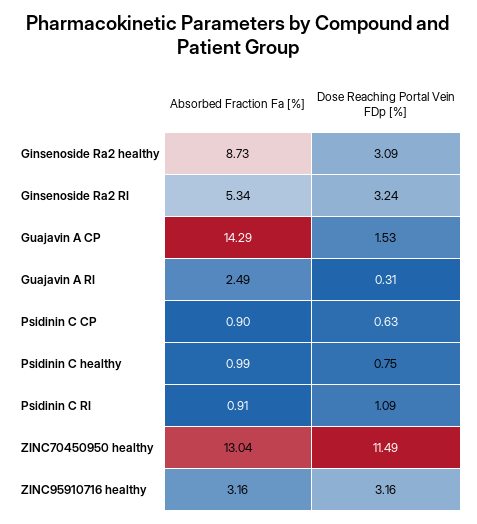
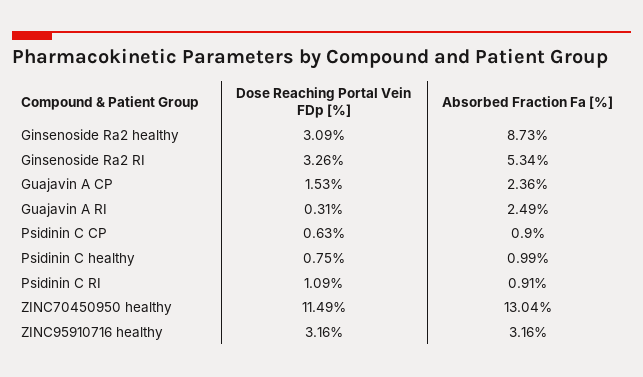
  {
    "Absorbed Fraction Fa [%]": {
      "Ginsenoside Ra2 healthy": 8.73,
      "Ginsenoside Ra2 RI": 5.34,
-     "Guajavin A CP": 14.29,
+     "Guajavin A CP": 2.36,
      "Guajavin A RI": 2.49,
      "Psidinin C CP": 0.9,
      "Psidinin C healthy": 0.99,
      "Psidinin C RI": 0.91,
      "ZINC70450950 healthy": 13.04,
      "ZINC95910716 healthy": 3.16
    },
    "Dose Reaching Portal Vein FDp [%]": {
      "Ginsenoside Ra2 healthy": 3.09,
-     "Ginsenoside Ra2 RI": 3.24,
+     "Ginsenoside Ra2 RI": 3.26,
      "Guajavin A CP": 1.53,
      "Guajavin A RI": 0.31,
      "Psidinin C CP": 0.63,
      "Psidinin C healthy": 0.75,
      "Psidinin C RI": 1.09,
      "ZINC70450950 healthy": 11.49,
      "ZINC95910716 healthy": 3.16
    }
  }

